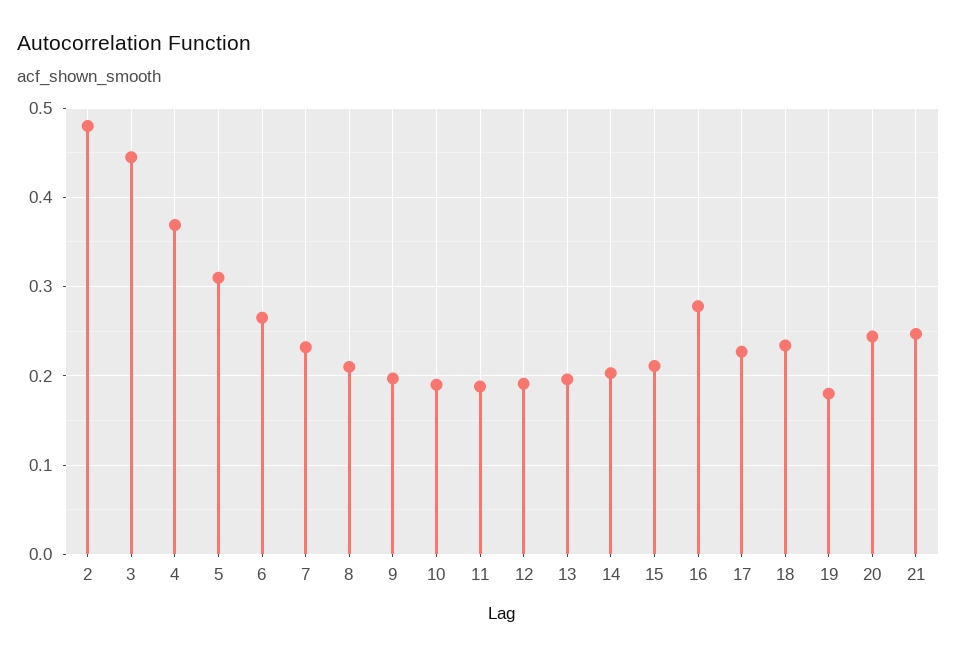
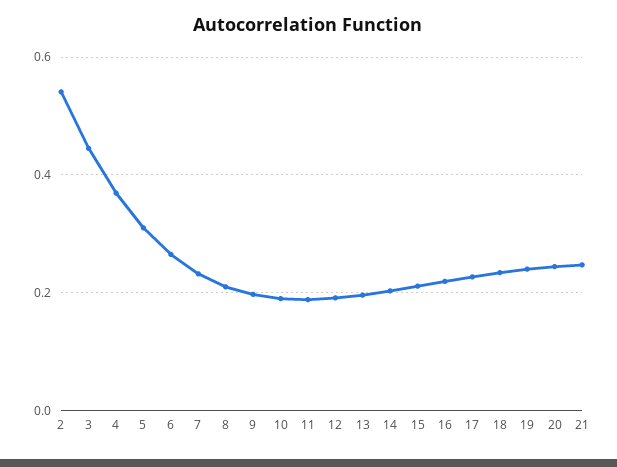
  {
-   "2": 0.48,
+   "2": 0.54,
    "3": 0.45,
    "4": 0.37,
    "5": 0.31,
    "6": 0.27,
    "7": 0.23,
    "8": 0.21,
    "9": 0.2,
    "10": 0.19,
    "11": 0.19,
    "12": 0.19,
    "13": 0.2,
    "14": 0.2,
    "15": 0.21,
-   "16": 0.28,
+   "16": 0.22,
    "17": 0.23,
    "18": 0.23,
-   "19": 0.18,
+   "19": 0.24,
    "20": 0.24,
    "21": 0.25
  }

